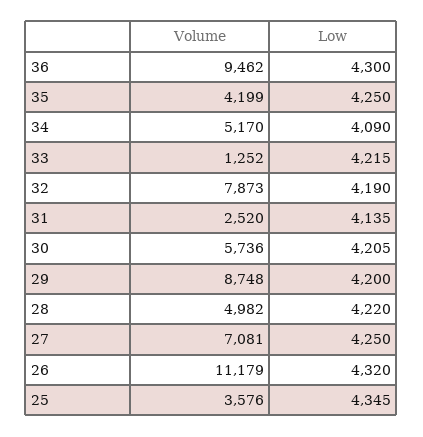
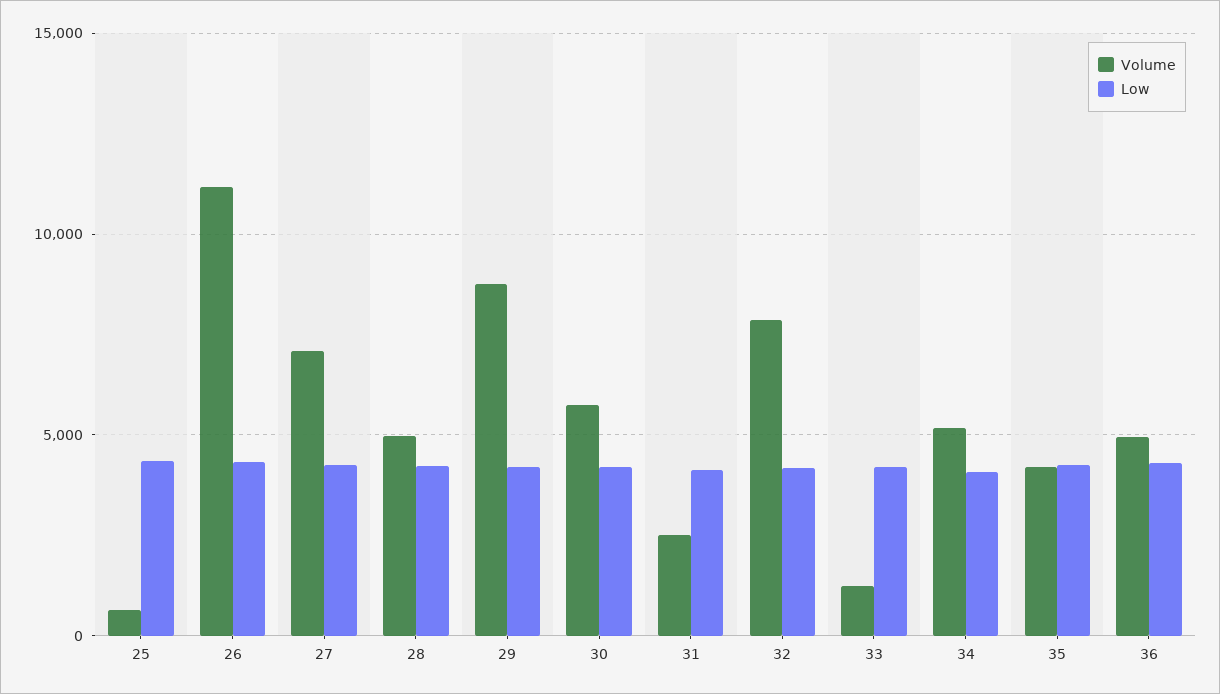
  {
    "Volume": {
-     "36": 9462,
+     "36": 5000,
      "35": 4199,
      "34": 5170,
      "33": 1252,
      "32": 7873,
      "31": 2520,
      "30": 5736,
      "29": 8748,
      "28": 4982,
      "27": 7081,
      "26": 11179,
-     "25": 3576
+     "25": 500
    },
    "Low": {
      "36": 4300,
      "35": 4250,
      "34": 4090,
      "33": 4215,
      "32": 4190,
      "31": 4135,
      "30": 4205,
      "29": 4200,
      "28": 4220,
      "27": 4250,
      "26": 4320,
      "25": 4345
    }
  }

